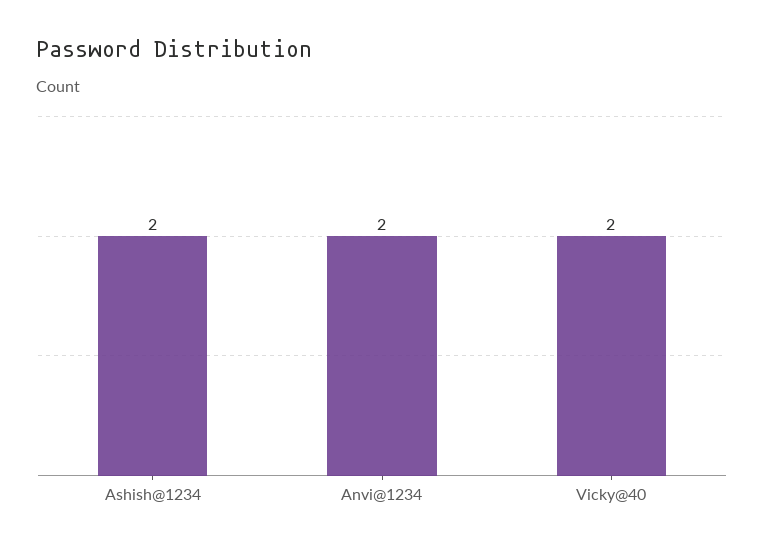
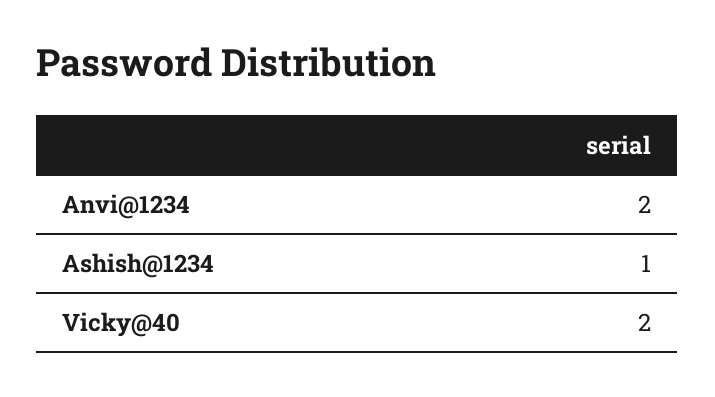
  {
-   "Ashish@1234": 2,
+   "Ashish@1234": 1,
    "Anvi@1234": 2,
    "Vicky@40": 2
  }

